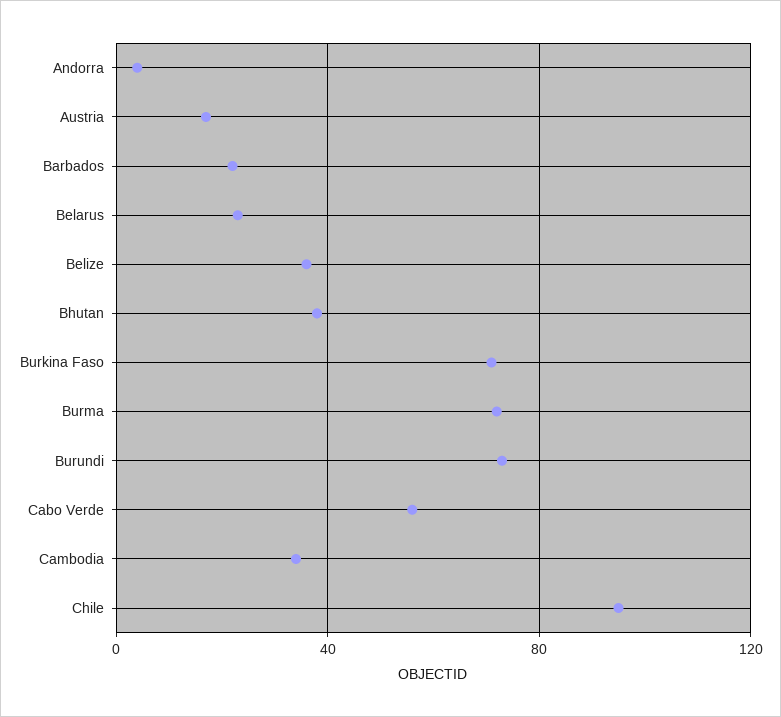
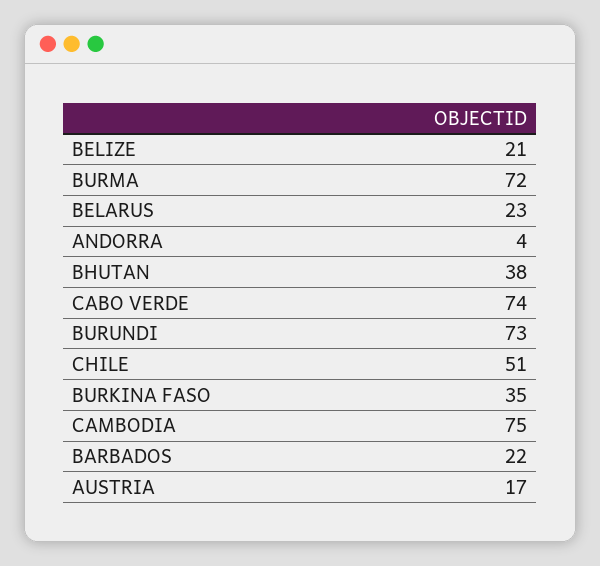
  {
    "Andorra": 4,
    "Austria": 17,
    "Barbados": 22,
    "Belarus": 23,
-   "Belize": 35,
+   "Belize": 21,
    "Bhutan": 38,
-   "Burkina Faso": 70,
+   "Burkina Faso": 35,
    "Burma": 72,
    "Burundi": 73,
-   "Cabo Verde": 55,
+   "Cabo Verde": 74,
-   "Cambodia": 35,
+   "Cambodia": 75,
-   "Chile": 95
+   "Chile": 51
  }

